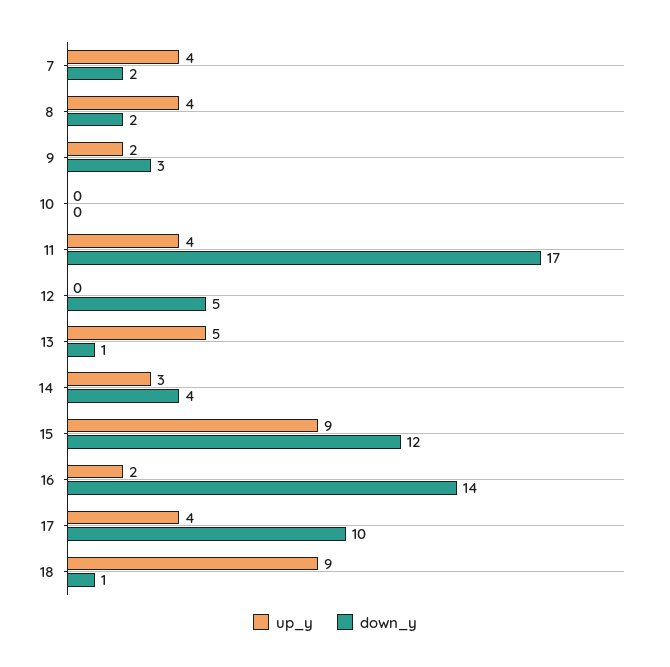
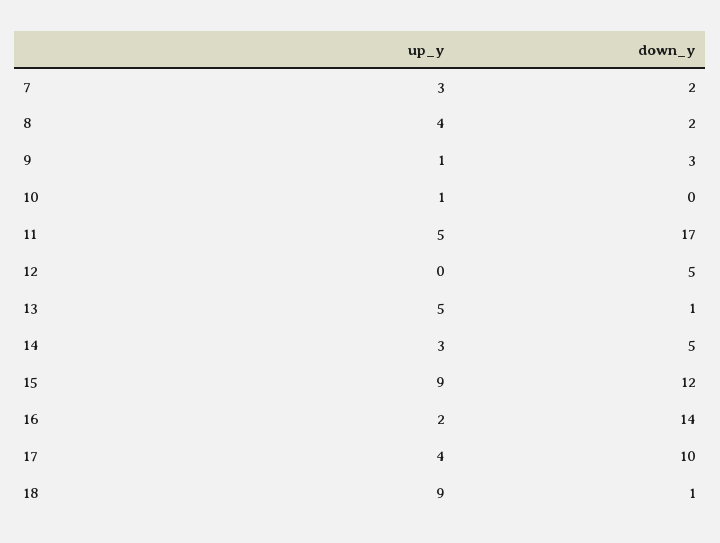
  {
    "up_y": {
-     "7": 4,
+     "7": 3,
      "8": 4,
-     "9": 2,
+     "9": 1,
-     "10": 0,
+     "10": 1,
-     "11": 4,
+     "11": 5,
      "12": 0,
      "13": 5,
      "14": 3,
      "15": 9,
      "16": 2,
      "17": 4,
      "18": 9
    },
    "down_y": {
      "7": 2,
      "8": 2,
      "9": 3,
      "10": 0,
      "11": 17,
      "12": 5,
      "13": 1,
-     "14": 4,
+     "14": 5,
      "15": 12,
      "16": 14,
      "17": 10,
      "18": 1
    }
  }

